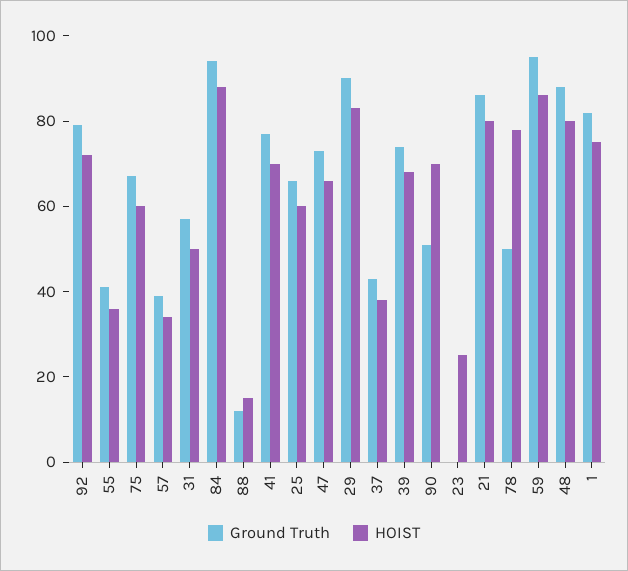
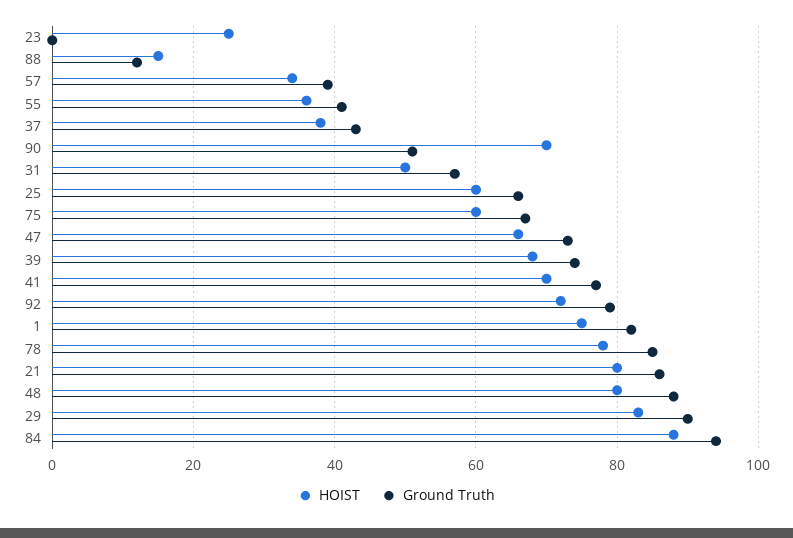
  {
    "Ground Truth": {
      "92": 80,
      "55": 40,
      "75": 65,
      "57": 40,
      "31": 55,
      "84": 95,
      "88": 10,
      "41": 75,
      "25": 65,
      "47": 75,
      "29": 90,
      "37": 45,
      "39": 75,
      "90": 50,
      "23": 0,
      "21": 85,
-     "78": 50,
+     "78": 85,
-     "59": 95,
      "48": 90,
      "1": 80
    },
    "HOIST": {
      "92": 70,
      "55": 35,
      "75": 60,
      "57": 35,
      "31": 50,
      "84": 90,
      "88": 15,
      "41": 70,
      "25": 60,
      "47": 65,
      "29": 85,
      "37": 40,
      "39": 70,
      "90": 70,
      "23": 25,
      "21": 80,
      "78": 80,
-     "59": 85,
      "48": 80,
      "1": 75
    }
  }

